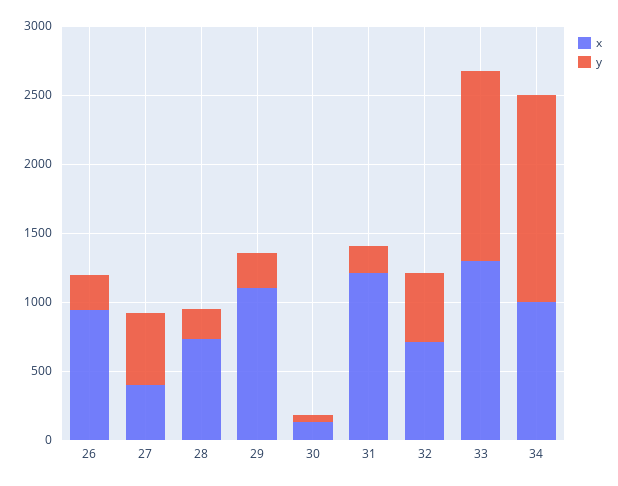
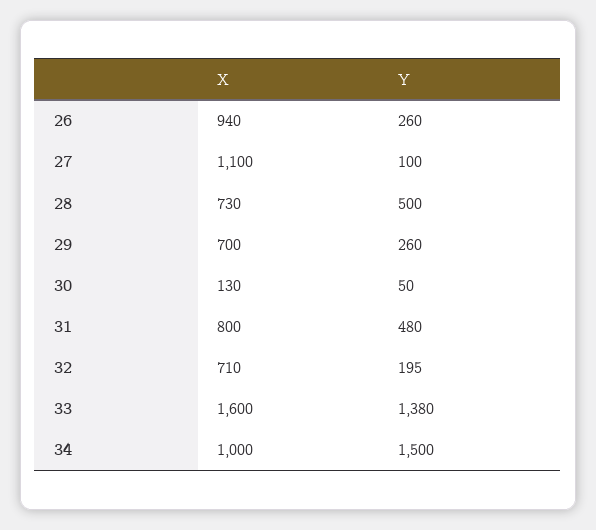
  {
    "x": {
      "26": 940,
-     "27": 400,
+     "27": 1100,
      "28": 730,
-     "29": 1100,
+     "29": 700,
      "30": 130,
-     "31": 1200,
+     "31": 800,
      "32": 710,
-     "33": 1300,
+     "33": 1600,
      "34": 1000
    },
    "y": {
      "26": 260,
-     "27": 500,
+     "27": 100,
-     "28": 200,
+     "28": 500,
      "29": 260,
      "30": 50,
-     "31": 200,
+     "31": 480,
-     "32": 500,
+     "32": 195,
      "33": 1380,
      "34": 1500
    }
  }

